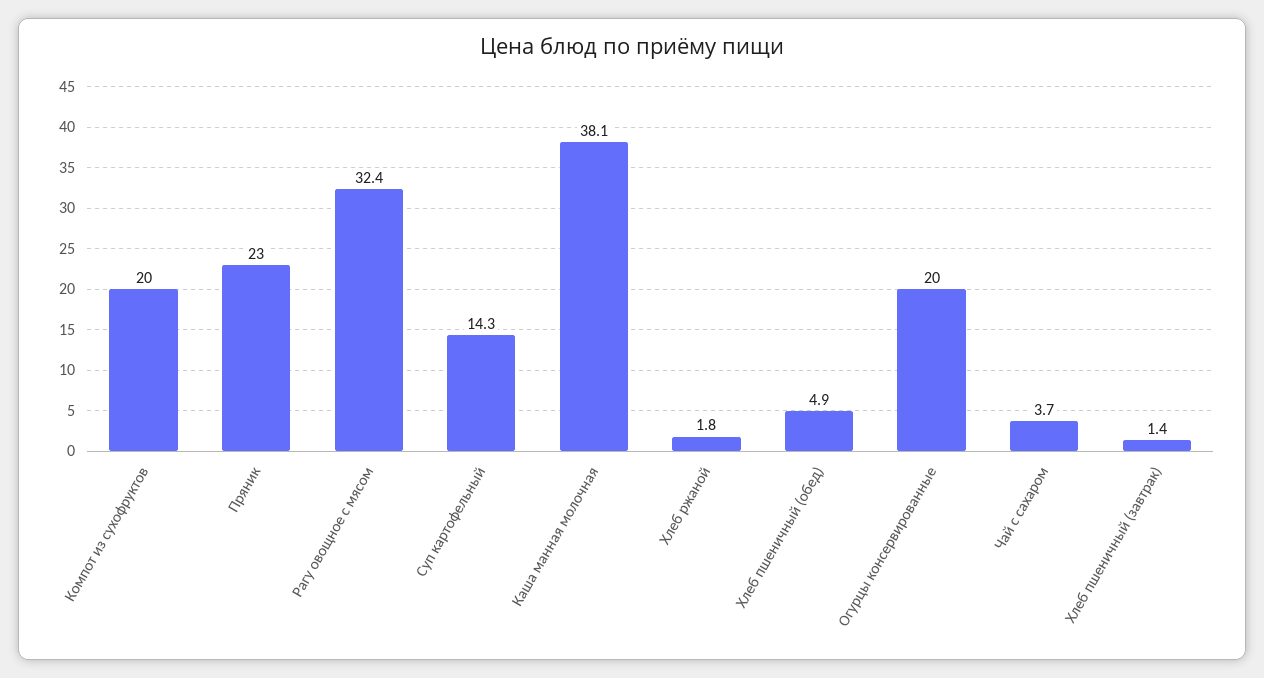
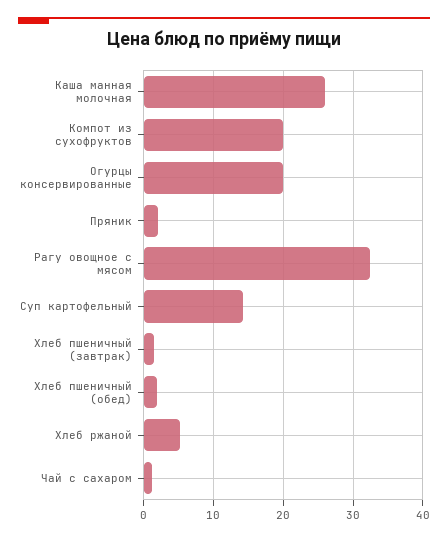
  {
    "Компот из сухофруктов": 20,
-   "Пряник": 23,
+   "Пряник": 2,
    "Рагу овощное с мясом": 32.4,
    "Суп картофельный": 14.3,
-   "Каша манная молочная": 38.1,
+   "Каша манная молочная": 26,
-   "Хлеб ржаной": 1.8,
+   "Хлеб ржаной": 5,
-   "Хлеб пшеничный (обед)": 4.9,
+   "Хлеб пшеничный (обед)": 2,
    "Огурцы консервированные": 20,
-   "Чай с сахаром": 3.7,
+   "Чай с сахаром": 1,
    "Хлеб пшеничный (завтрак)": 1.4
  }

